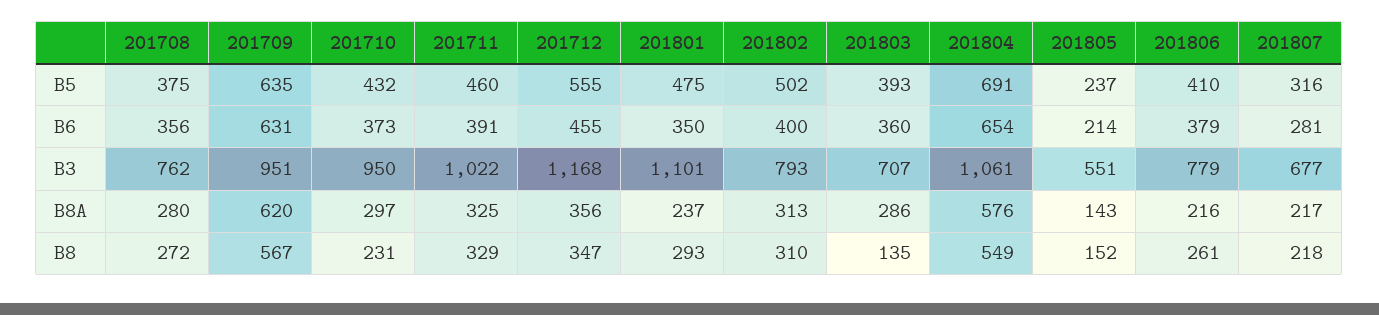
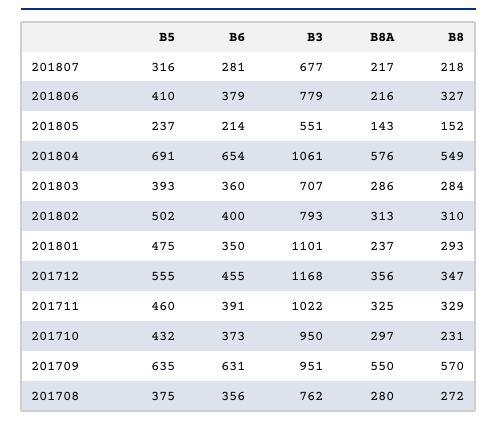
  {
    "201708": {
      "B5": 375,
      "B6": 356,
      "B3": 762,
      "B8A": 280,
      "B8": 272
    },
    "201709": {
      "B5": 635,
      "B6": 631,
      "B3": 951,
-     "B8A": 620,
+     "B8A": 550,
-     "B8": 567
+     "B8": 570
    },
    "201710": {
      "B5": 432,
      "B6": 373,
      "B3": 950,
      "B8A": 297,
      "B8": 231
    },
    "201711": {
      "B5": 460,
      "B6": 391,
      "B3": 1022,
      "B8A": 325,
      "B8": 329
    },
    "201712": {
      "B5": 555,
      "B6": 455,
      "B3": 1168,
      "B8A": 356,
      "B8": 347
    },
    "201801": {
      "B5": 475,
      "B6": 350,
      "B3": 1101,
      "B8A": 237,
      "B8": 293
    },
    "201802": {
      "B5": 502,
      "B6": 400,
      "B3": 793,
      "B8A": 313,
      "B8": 310
    },
    "201803": {
      "B5": 393,
      "B6": 360,
      "B3": 707,
      "B8A": 286,
-     "B8": 135
+     "B8": 284
    },
    "201804": {
      "B5": 691,
      "B6": 654,
      "B3": 1061,
      "B8A": 576,
      "B8": 549
    },
    "201805": {
      "B5": 237,
      "B6": 214,
      "B3": 551,
      "B8A": 143,
      "B8": 152
    },
    "201806": {
      "B5": 410,
      "B6": 379,
      "B3": 779,
      "B8A": 216,
-     "B8": 261
+     "B8": 327
    },
    "201807": {
      "B5": 316,
      "B6": 281,
      "B3": 677,
      "B8A": 217,
      "B8": 218
    }
  }

